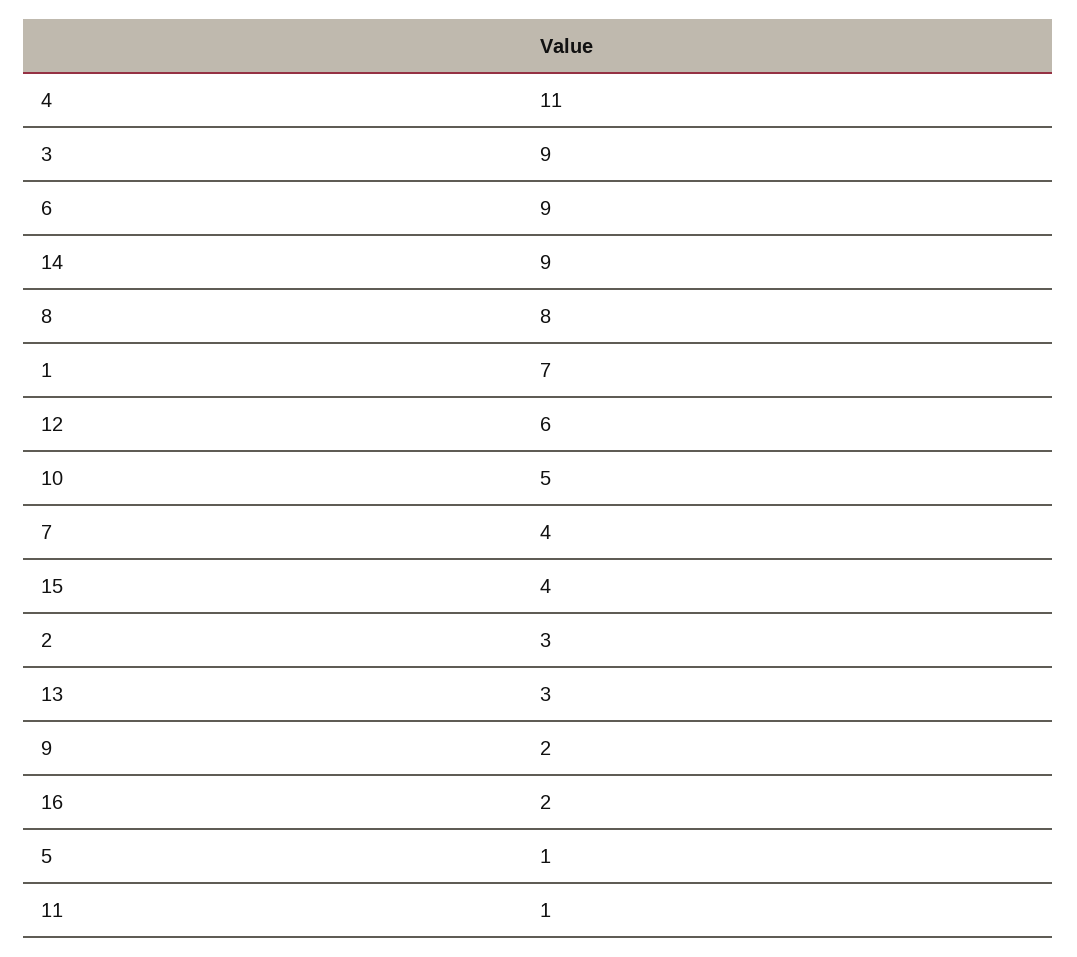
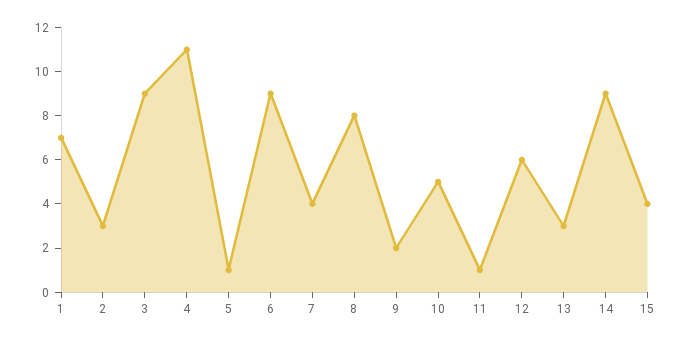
  {
    "4": 11,
    "3": 9,
    "6": 9,
    "14": 9,
    "8": 8,
    "1": 7,
    "12": 6,
    "10": 5,
    "7": 4,
    "15": 4,
    "2": 3,
    "13": 3,
    "9": 2,
-   "16": 2,
    "5": 1,
    "11": 1
  }

